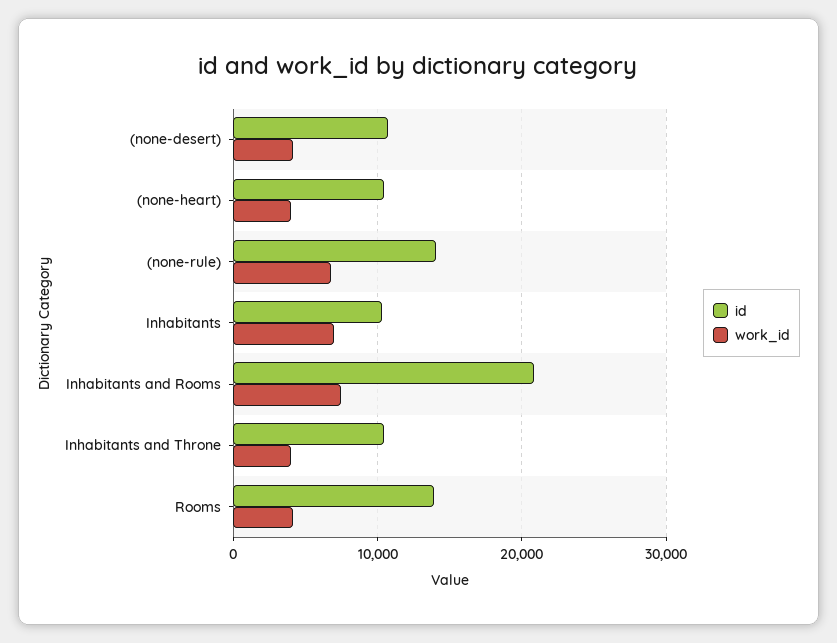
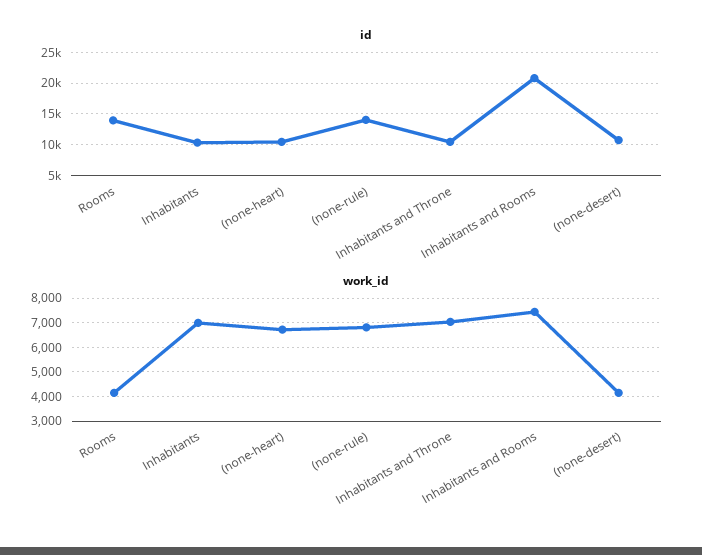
  {
    "id": {
      "(none-desert)": 11000,
      "(none-heart)": 10000,
      "(none-rule)": 14000,
      "Inhabitants": 10000,
      "Inhabitants and Rooms": 21000,
      "Inhabitants and Throne": 10000,
      "Rooms": 14000
    },
    "work_id": {
      "(none-desert)": 4250,
-     "(none-heart)": 4000,
+     "(none-heart)": 6750,
      "(none-rule)": 6750,
      "Inhabitants": 7000,
      "Inhabitants and Rooms": 7500,
-     "Inhabitants and Throne": 4000,
+     "Inhabitants and Throne": 7000,
      "Rooms": 4250
    }
  }

